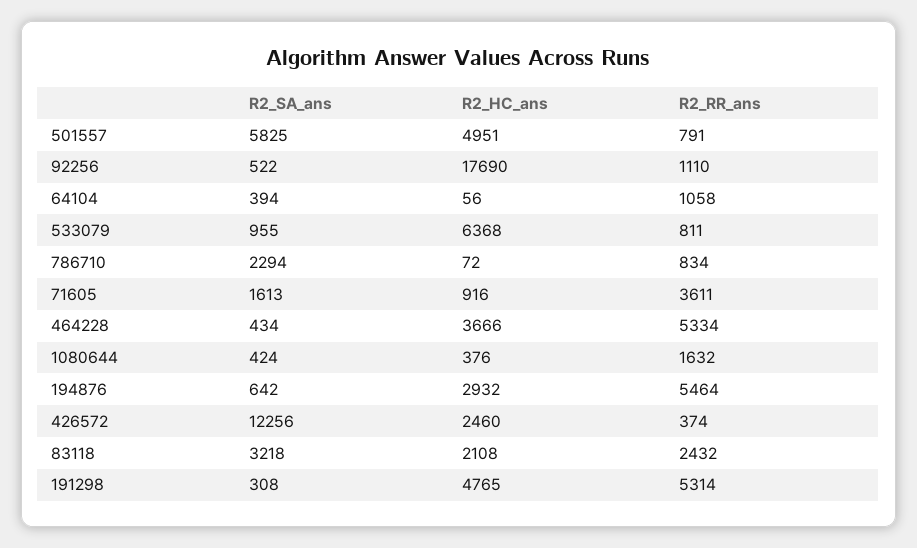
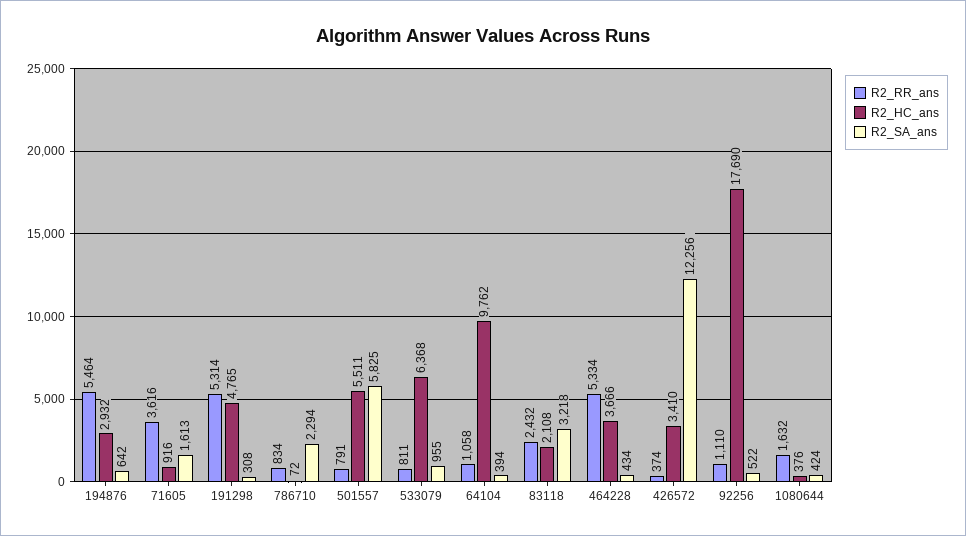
  {
    "R2_SA_ans": {
      "501557": 5825,
      "92256": 522,
      "64104": 394,
      "533079": 955,
      "786710": 2294,
      "71605": 1613,
      "464228": 434,
      "1080644": 424,
      "194876": 642,
      "426572": 12256,
      "83118": 3218,
      "191298": 308
    },
    "R2_HC_ans": {
-     "501557": 4951,
+     "501557": 5511,
      "92256": 17690,
-     "64104": 56,
+     "64104": 9762,
      "533079": 6368,
      "786710": 72,
      "71605": 916,
      "464228": 3666,
      "1080644": 376,
      "194876": 2932,
-     "426572": 2460,
+     "426572": 3410,
      "83118": 2108,
      "191298": 4765
    },
    "R2_RR_ans": {
      "501557": 791,
      "92256": 1110,
      "64104": 1058,
      "533079": 811,
      "786710": 834,
-     "71605": 3611,
+     "71605": 3616,
      "464228": 5334,
      "1080644": 1632,
      "194876": 5464,
      "426572": 374,
      "83118": 2432,
      "191298": 5314
    }
  }

